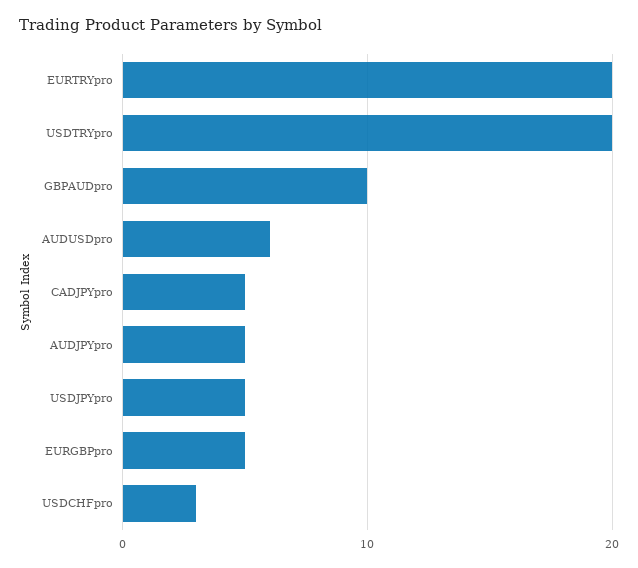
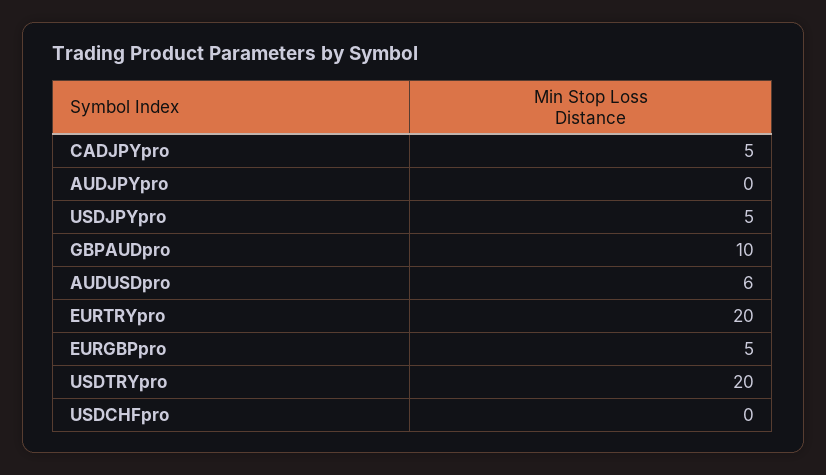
  {
    "EURTRYpro": 20,
    "USDTRYpro": 20,
    "GBPAUDpro": 10,
    "AUDUSDpro": 6,
    "CADJPYpro": 5,
-   "AUDJPYpro": 5,
+   "AUDJPYpro": 0,
    "USDJPYpro": 5,
    "EURGBPpro": 5,
-   "USDCHFpro": 3
+   "USDCHFpro": 0
  }

